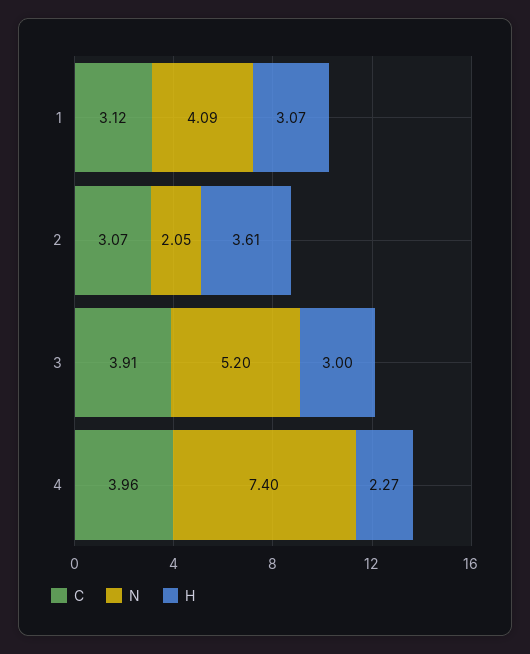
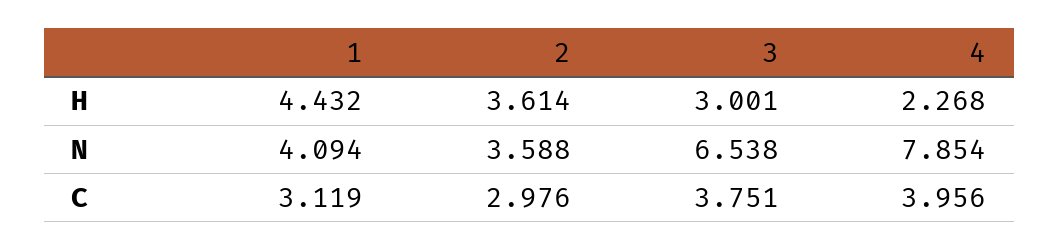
  {
    "C": {
      "1": 3.119,
-     "2": 3.07,
+     "2": 2.976,
-     "3": 3.91,
+     "3": 3.751,
      "4": 3.956
    },
    "N": {
      "1": 4.094,
-     "2": 2.05,
+     "2": 3.588,
-     "3": 5.2,
+     "3": 6.538,
-     "4": 7.4
+     "4": 7.854
    },
    "H": {
-     "1": 3.07,
+     "1": 4.432,
      "2": 3.614,
      "3": 3.001,
      "4": 2.268
    }
  }

